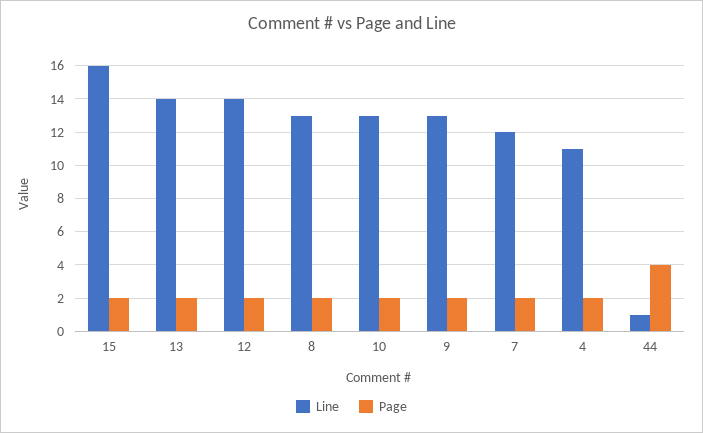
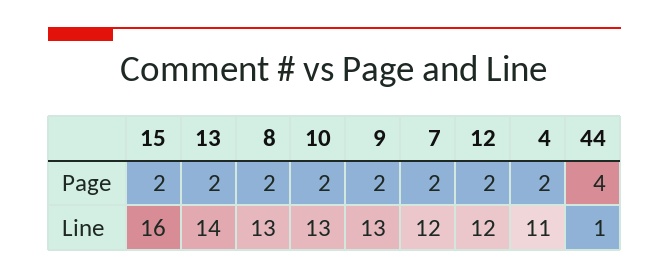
  {
    "Line": {
      "15": 16,
      "13": 14,
-     "12": 14,
+     "12": 12,
      "8": 13,
      "10": 13,
      "9": 13,
      "7": 12,
      "4": 11,
      "44": 1
    },
    "Page": {
      "15": 2,
      "13": 2,
      "12": 2,
      "8": 2,
      "10": 2,
      "9": 2,
      "7": 2,
      "4": 2,
      "44": 4
    }
  }

